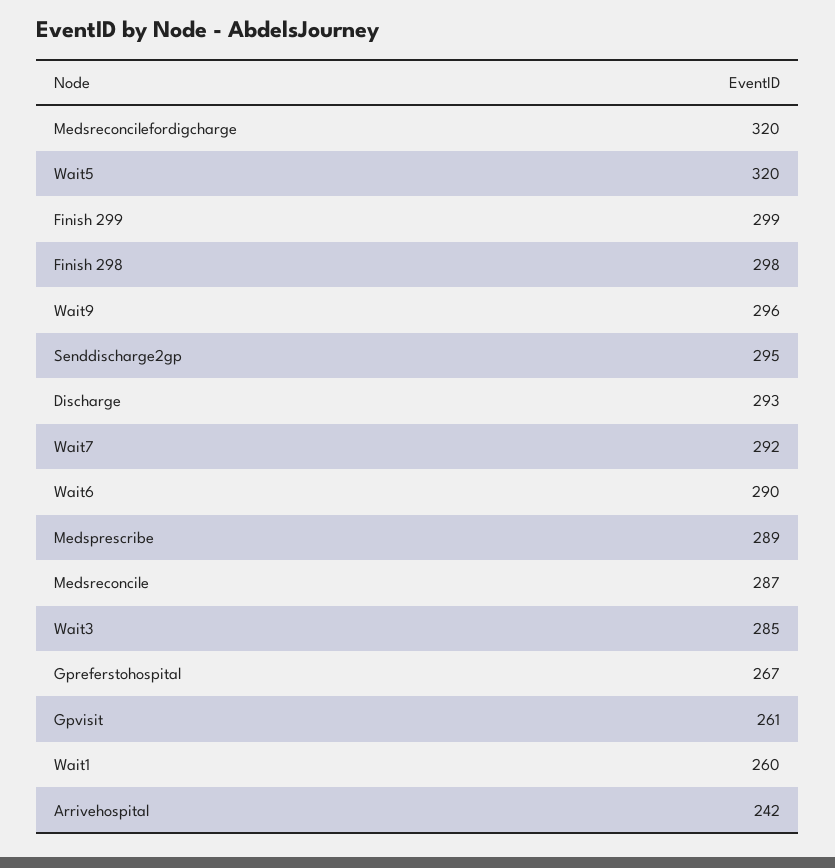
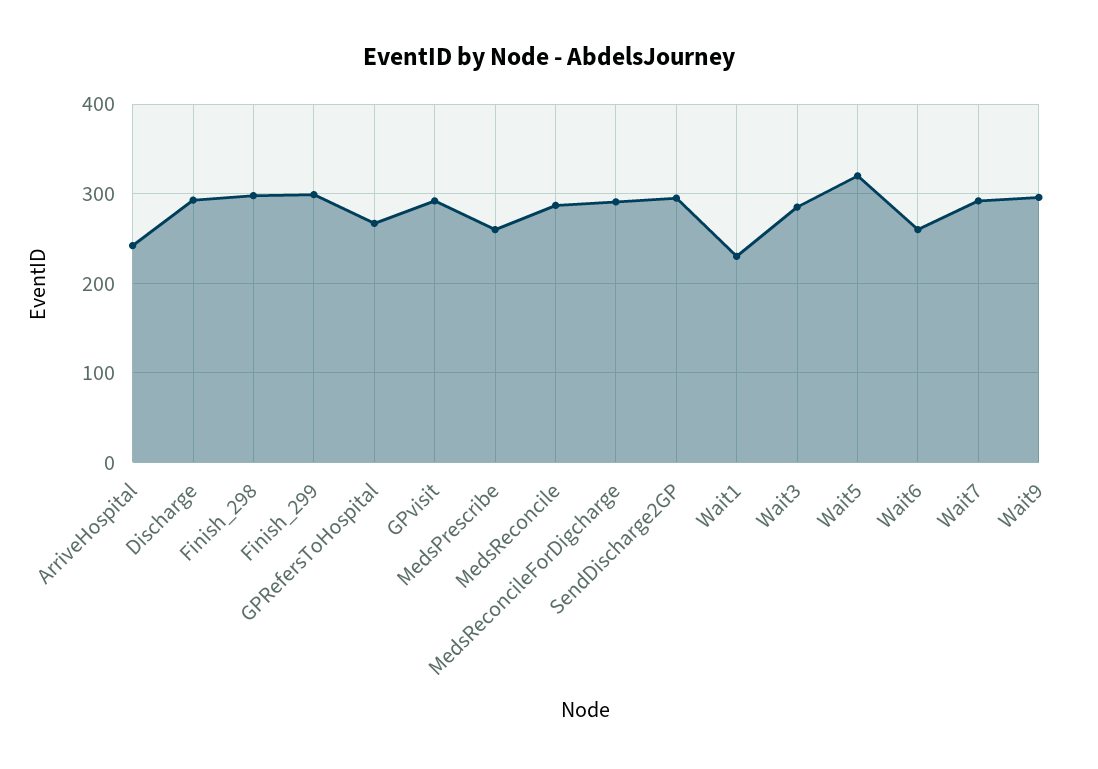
  {
-   "Medsreconcilefordigcharge": 320,
+   "Medsreconcilefordigcharge": 290,
    "Wait5": 320,
    "Finish 299": 299,
    "Finish 298": 298,
    "Wait9": 296,
    "Senddischarge2gp": 295,
    "Discharge": 293,
    "Wait7": 292,
-   "Wait6": 290,
+   "Wait6": 260,
-   "Medsprescribe": 289,
+   "Medsprescribe": 260,
    "Medsreconcile": 287,
    "Wait3": 285,
    "Gpreferstohospital": 267,
-   "Gpvisit": 261,
+   "Gpvisit": 290,
-   "Wait1": 260,
+   "Wait1": 230,
    "Arrivehospital": 242
  }

